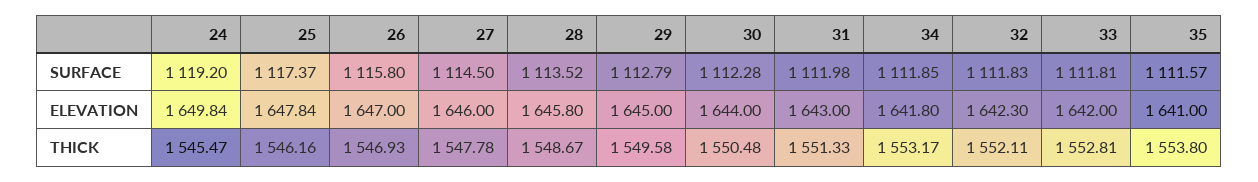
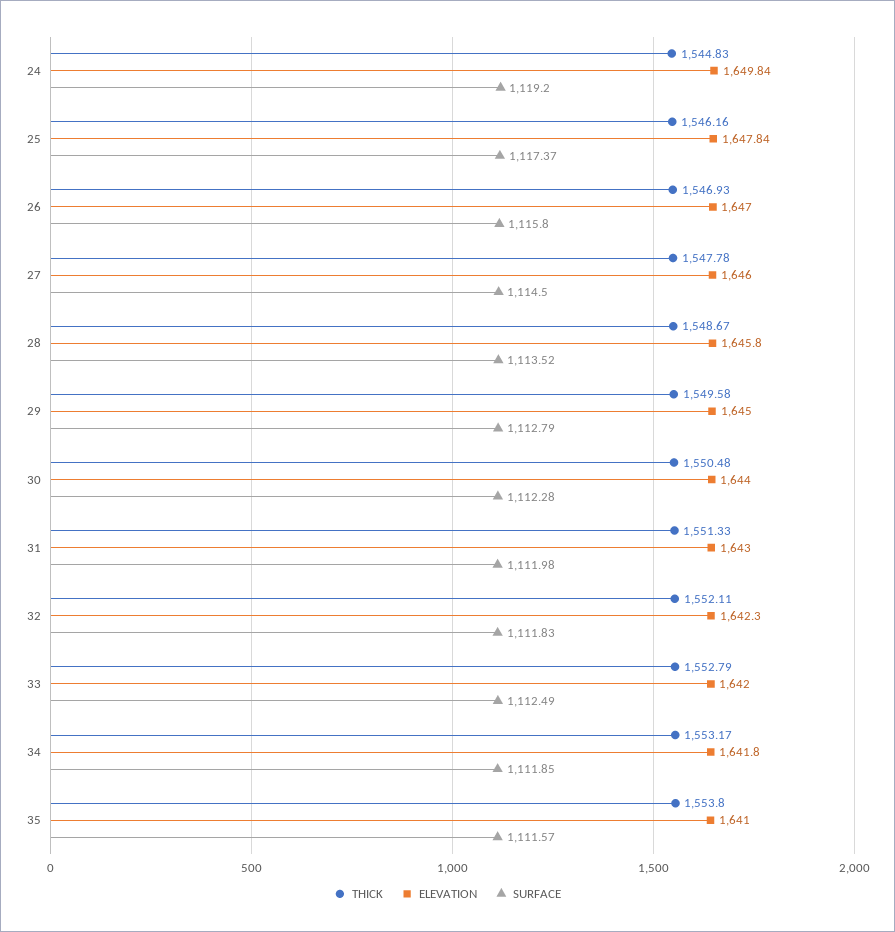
  {
    "SURFACE": {
      "24": 1119.2,
      "25": 1117.37,
      "26": 1115.8,
      "27": 1114.5,
      "28": 1113.52,
      "29": 1112.79,
      "30": 1112.28,
      "31": 1111.98,
      "34": 1111.85,
      "32": 1111.83,
-     "33": 1111.81,
+     "33": 1112.49,
      "35": 1111.57
    },
    "ELEVATION": {
      "24": 1649.84,
      "25": 1647.84,
      "26": 1647,
      "27": 1646,
      "28": 1645.8,
      "29": 1645,
      "30": 1644,
      "31": 1643,
      "34": 1641.8,
      "32": 1642.3,
      "33": 1642,
      "35": 1641
    },
    "THICK": {
-     "24": 1545.47,
+     "24": 1544.83,
      "25": 1546.16,
      "26": 1546.93,
      "27": 1547.78,
      "28": 1548.67,
      "29": 1549.58,
      "30": 1550.48,
      "31": 1551.33,
      "34": 1553.17,
      "32": 1552.11,
-     "33": 1552.81,
+     "33": 1552.79,
      "35": 1553.8
    }
  }

